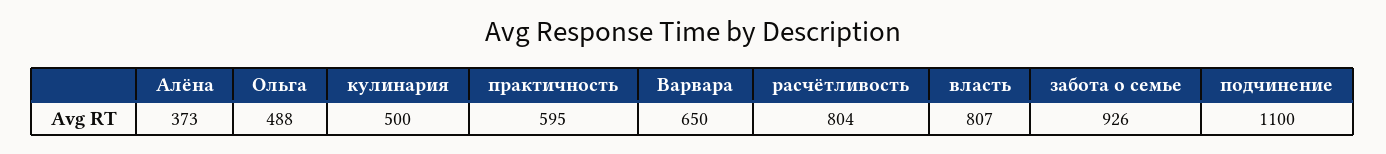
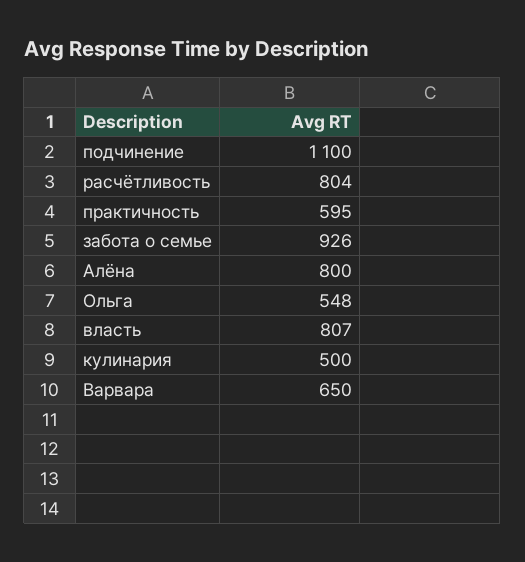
  {
-   "Алёна": 373,
+   "Алёна": 800,
-   "Ольга": 488,
+   "Ольга": 548,
    "кулинария": 500,
    "практичность": 595,
    "Варвара": 650,
    "расчётливость": 804,
    "власть": 807,
    "забота о семье": 926,
    "подчинение": 1100
  }

